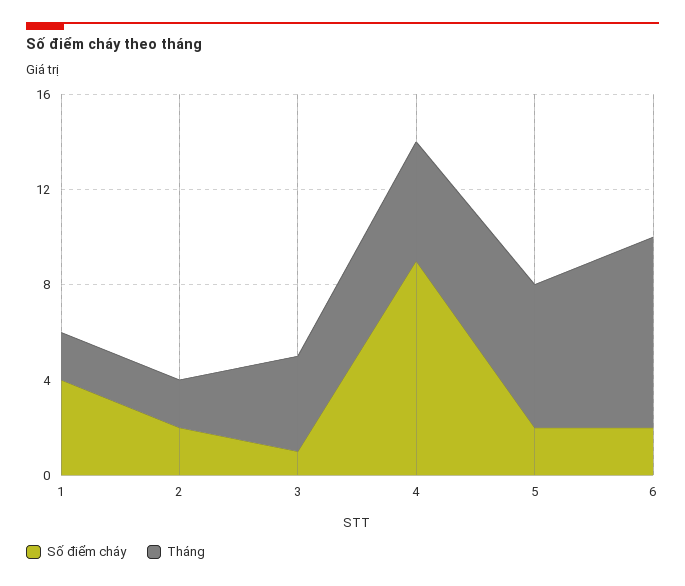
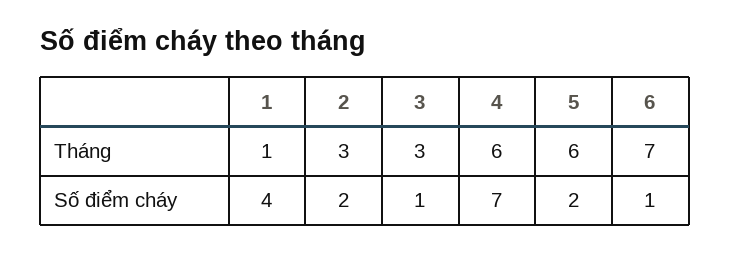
  {
    "Số điểm cháy": {
      "1": 4,
      "2": 2,
      "3": 1,
-     "4": 9,
+     "4": 7,
      "5": 2,
-     "6": 2
+     "6": 1
    },
    "Tháng": {
-     "1": 2,
+     "1": 1,
-     "2": 2,
+     "2": 3,
-     "3": 4,
+     "3": 3,
-     "4": 5,
+     "4": 6,
      "5": 6,
-     "6": 8
+     "6": 7
    }
  }

